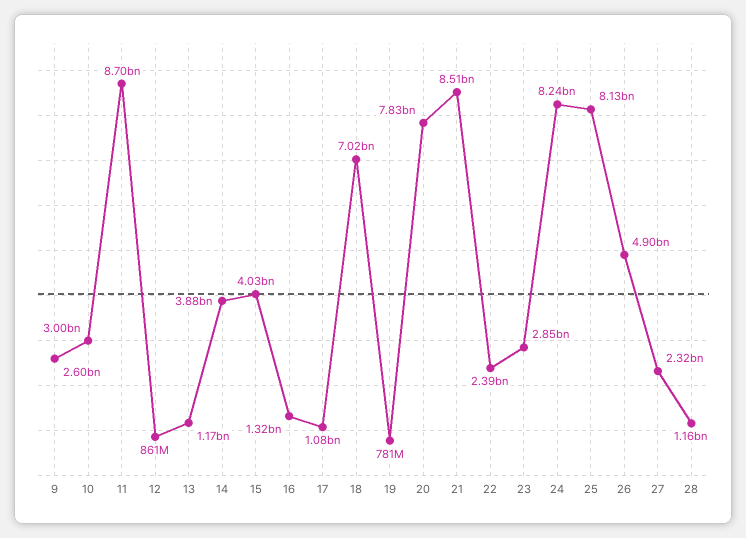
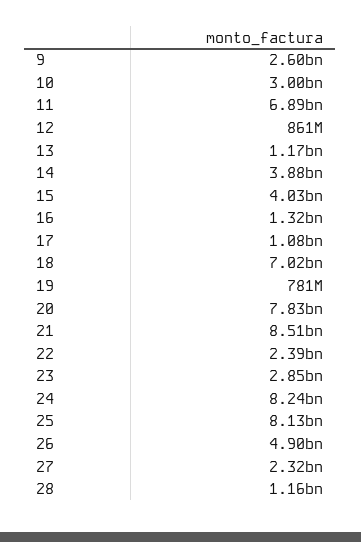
  {
    "9": 2600000000,
    "10": 3000000000,
-   "11": 8700000000,
+   "11": 6890000000,
    "12": 861000000,
    "13": 1170000000,
    "14": 3880000000,
    "15": 4030000000,
    "16": 1320000000,
    "17": 1080000000,
    "18": 7020000000,
    "19": 781000000,
    "20": 7830000000,
    "21": 8510000000,
    "22": 2390000000,
    "23": 2850000000,
    "24": 8240000000,
    "25": 8130000000,
    "26": 4900000000,
    "27": 2320000000,
    "28": 1160000000
  }

